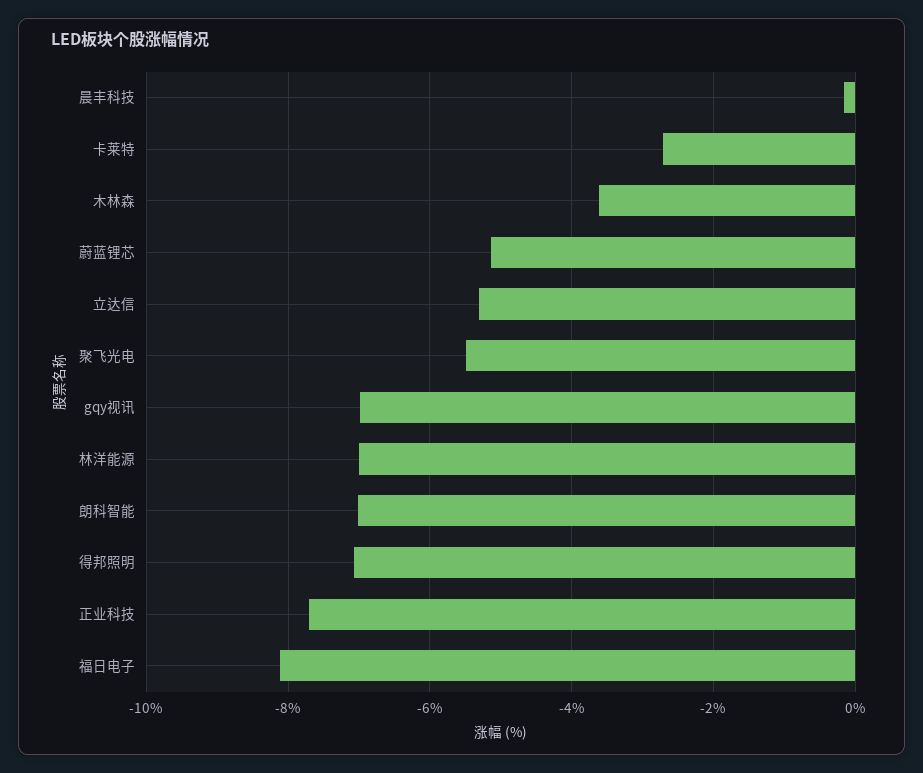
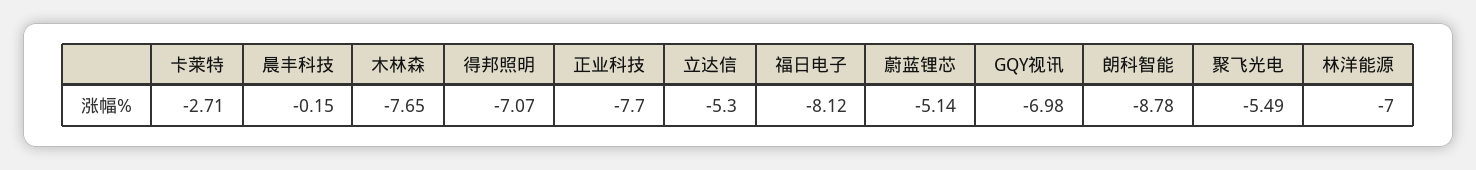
  {
    "晨丰科技": -0.15,
    "卡莱特": -2.71,
-   "木林森": -3.6,
+   "木林森": -7.65,
    "蔚蓝锂芯": -5.14,
    "立达信": -5.3,
    "聚飞光电": -5.49,
    "gqy视讯": -6.98,
    "林洋能源": -7,
-   "朗科智能": -7,
+   "朗科智能": -8.78,
    "得邦照明": -7.07,
    "正业科技": -7.7,
    "福日电子": -8.12
  }

